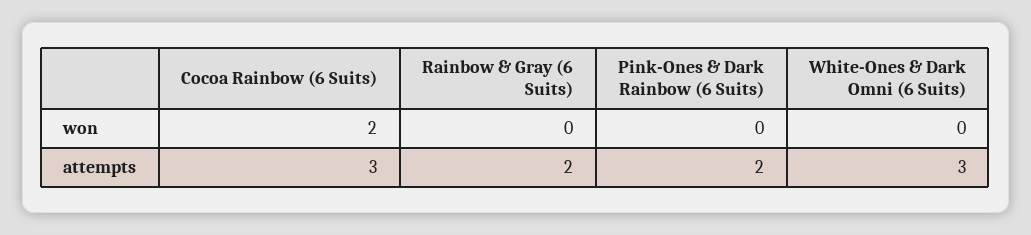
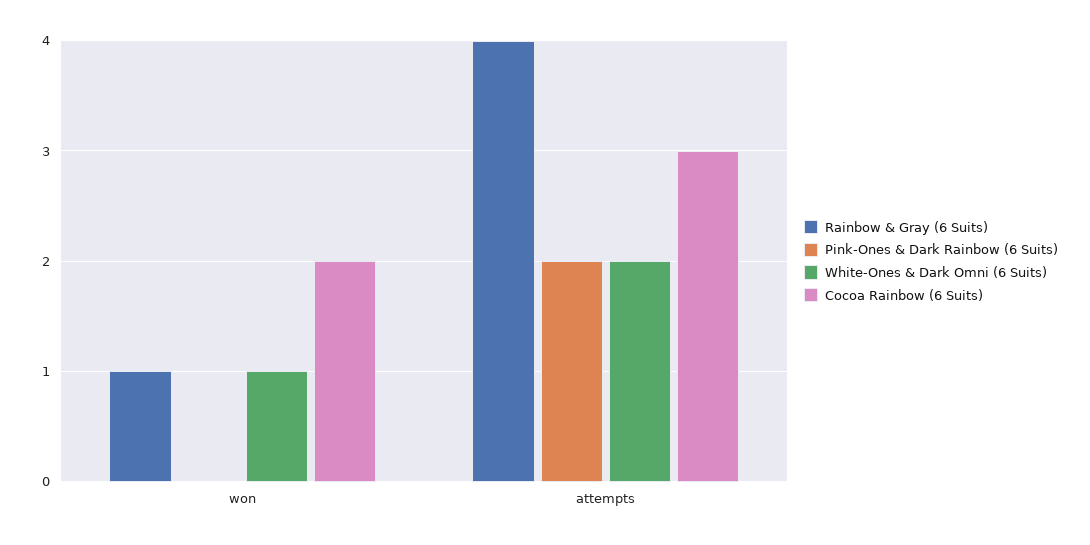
  {
    "Cocoa Rainbow (6 Suits)": {
      "won": 2,
      "attempts": 3
    },
    "Rainbow & Gray (6 Suits)": {
-     "won": 0,
+     "won": 1,
-     "attempts": 2
+     "attempts": 4
    },
    "Pink-Ones & Dark Rainbow (6 Suits)": {
      "won": 0,
      "attempts": 2
    },
    "White-Ones & Dark Omni (6 Suits)": {
-     "won": 0,
+     "won": 1,
-     "attempts": 3
+     "attempts": 2
    }
  }

